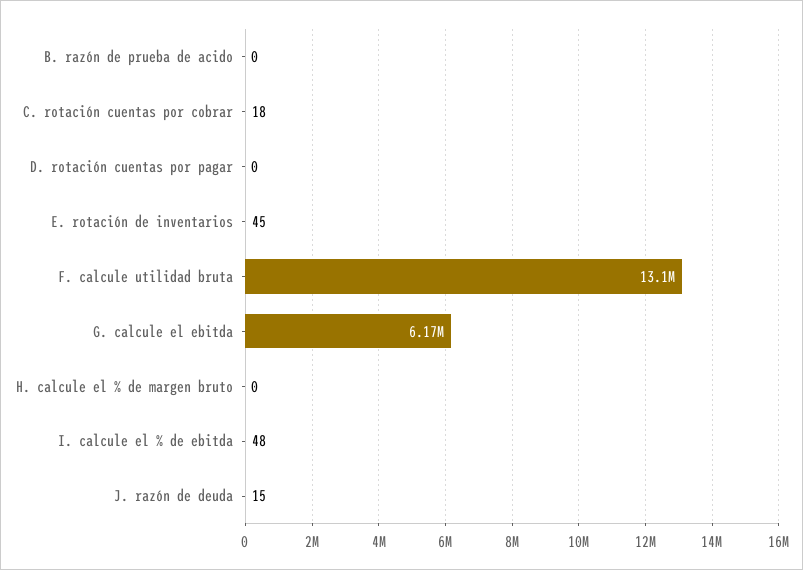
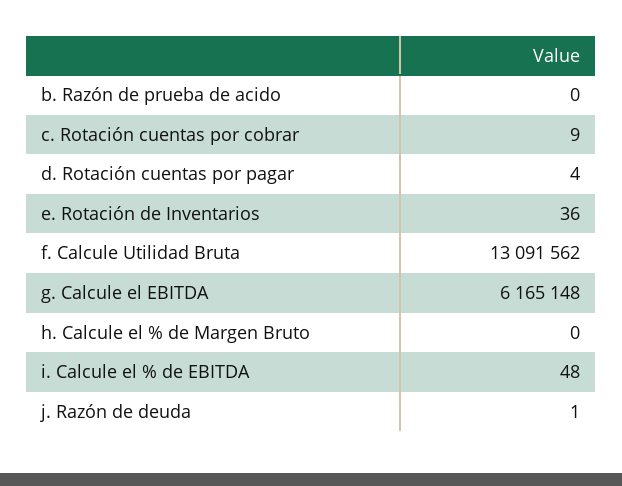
  {
    "B. razón de prueba de acido": 0,
-   "C. rotación cuentas por cobrar": 18,
+   "C. rotación cuentas por cobrar": 9,
-   "D. rotación cuentas por pagar": 0,
+   "D. rotación cuentas por pagar": 4,
-   "E. rotación de inventarios": 45,
+   "E. rotación de inventarios": 36,
    "F. calcule utilidad bruta": 13091562,
    "G. calcule el ebitda": 6165148,
    "H. calcule el % de margen bruto": 0,
    "I. calcule el % de ebitda": 48,
-   "J. razón de deuda": 15
+   "J. razón de deuda": 1
  }

